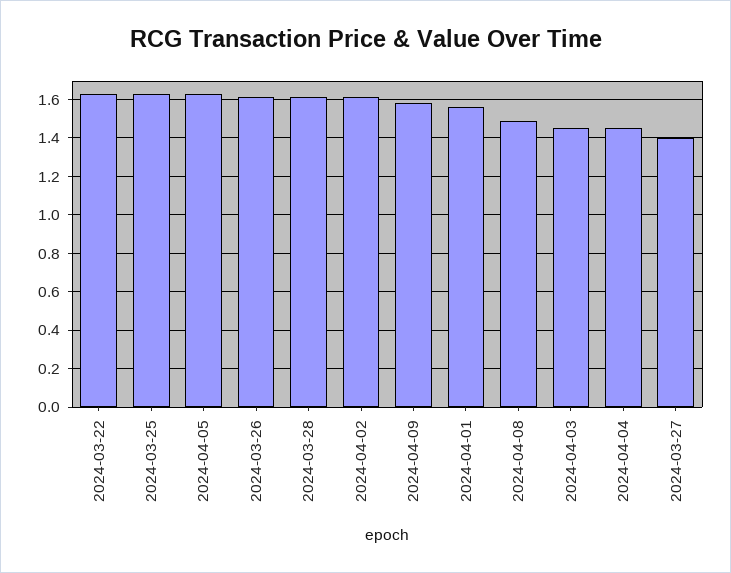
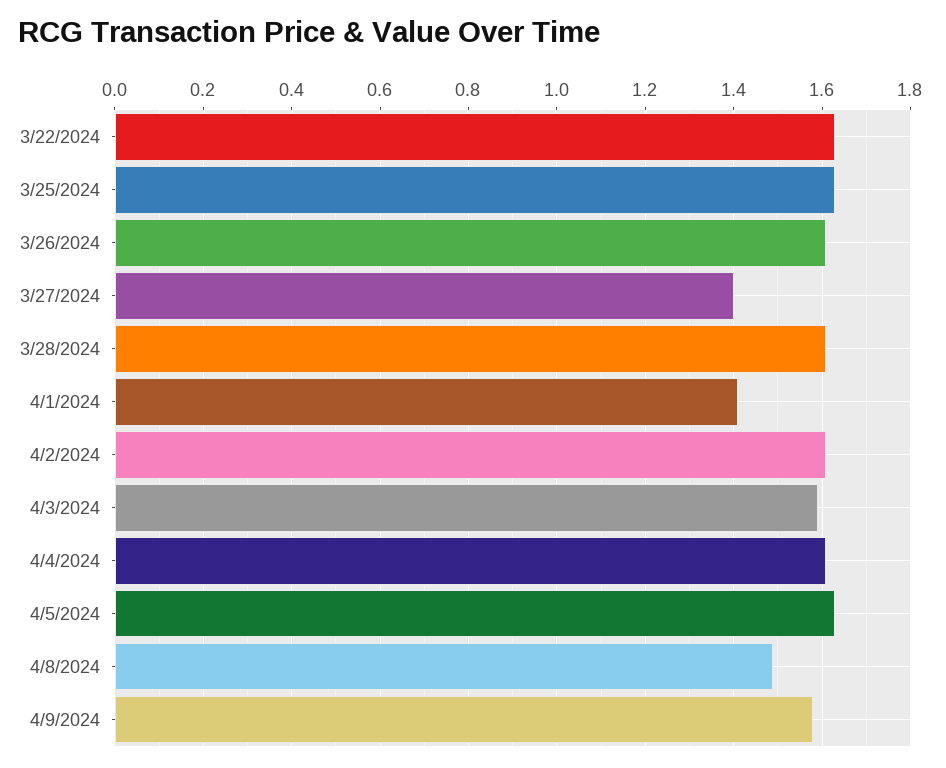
  {
    "2024-03-22": 1.65,
    "2024-03-25": 1.65,
    "2024-04-05": 1.65,
    "2024-03-26": 1.6,
    "2024-03-28": 1.6,
    "2024-04-02": 1.6,
    "2024-04-09": 1.6,
-   "2024-04-01": 1.55,
+   "2024-04-01": 1.4,
    "2024-04-08": 1.5,
-   "2024-04-03": 1.45,
+   "2024-04-03": 1.6,
-   "2024-04-04": 1.45,
+   "2024-04-04": 1.6,
    "2024-03-27": 1.4
  }

